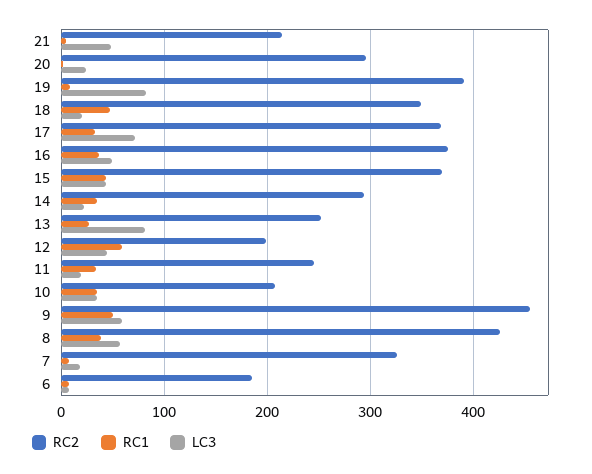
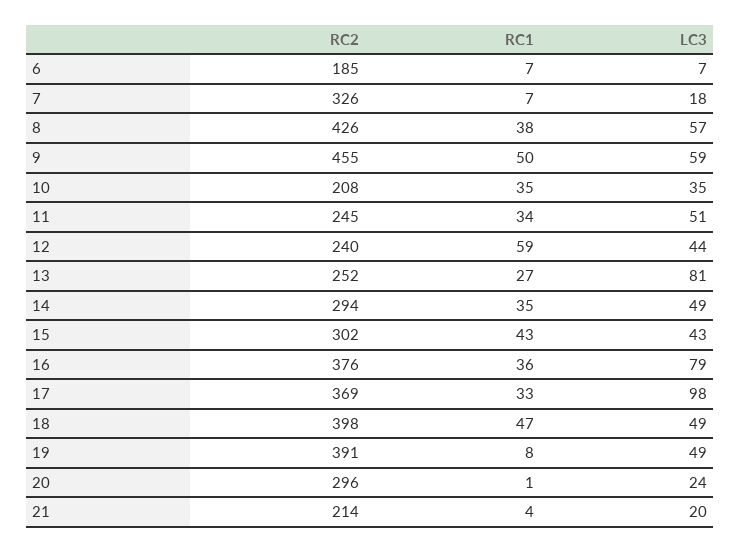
  {
    "RC2": {
      "21": 214,
      "20": 296,
      "19": 391,
-     "18": 350,
+     "18": 398,
      "17": 369,
      "16": 376,
-     "15": 370,
+     "15": 302,
      "14": 294,
      "13": 252,
-     "12": 200,
+     "12": 240,
      "11": 245,
      "10": 208,
      "9": 455,
      "8": 426,
      "7": 326,
      "6": 185
    },
    "RC1": {
      "21": 4,
      "20": 1,
      "19": 8,
      "18": 47,
      "17": 33,
      "16": 36,
      "15": 43,
      "14": 35,
      "13": 27,
      "12": 59,
      "11": 34,
      "10": 35,
      "9": 50,
      "8": 38,
      "7": 7,
      "6": 7
    },
    "LC3": {
-     "21": 50,
+     "21": 20,
      "20": 24,
-     "19": 80,
+     "19": 49,
-     "18": 20,
+     "18": 49,
-     "17": 70,
+     "17": 98,
-     "16": 50,
+     "16": 79,
      "15": 43,
-     "14": 20,
+     "14": 49,
      "13": 81,
      "12": 44,
-     "11": 20,
+     "11": 51,
      "10": 35,
      "9": 59,
      "8": 57,
      "7": 18,
      "6": 7
    }
  }

